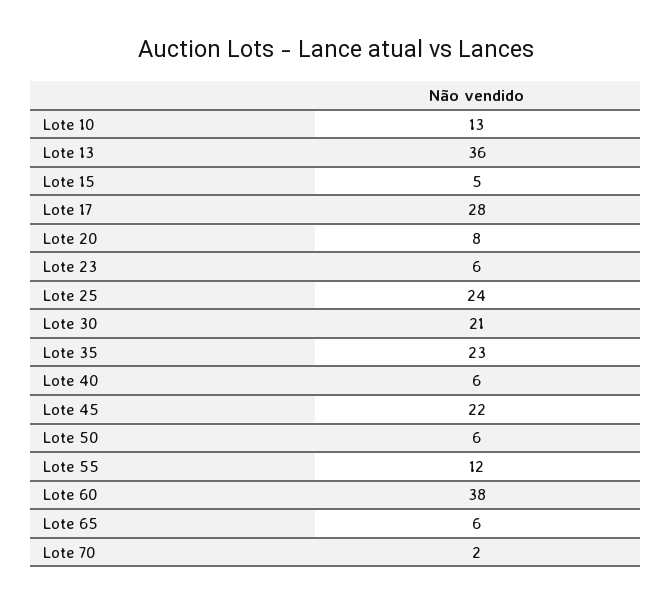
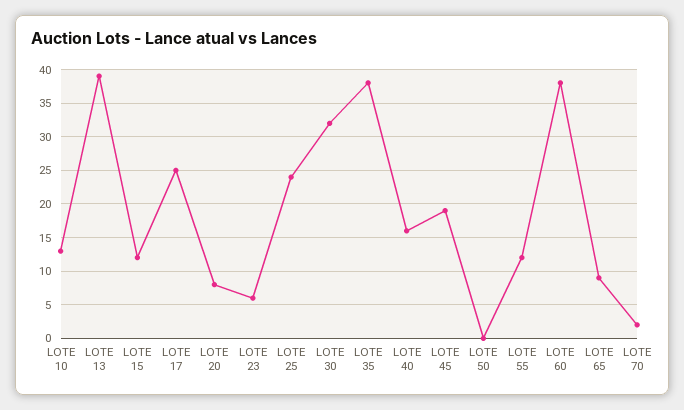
  {
    "Lote 10": 13,
-   "Lote 13": 36,
+   "Lote 13": 39,
-   "Lote 15": 5,
+   "Lote 15": 12,
-   "Lote 17": 28,
+   "Lote 17": 25,
    "Lote 20": 8,
    "Lote 23": 6,
    "Lote 25": 24,
-   "Lote 30": 21,
+   "Lote 30": 32,
-   "Lote 35": 23,
+   "Lote 35": 38,
-   "Lote 40": 6,
+   "Lote 40": 16,
-   "Lote 45": 22,
+   "Lote 45": 19,
-   "Lote 50": 6,
+   "Lote 50": 0,
    "Lote 55": 12,
    "Lote 60": 38,
-   "Lote 65": 6,
+   "Lote 65": 9,
    "Lote 70": 2
  }

